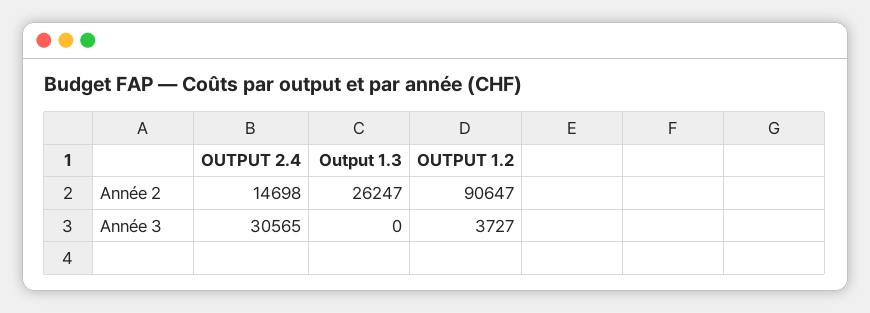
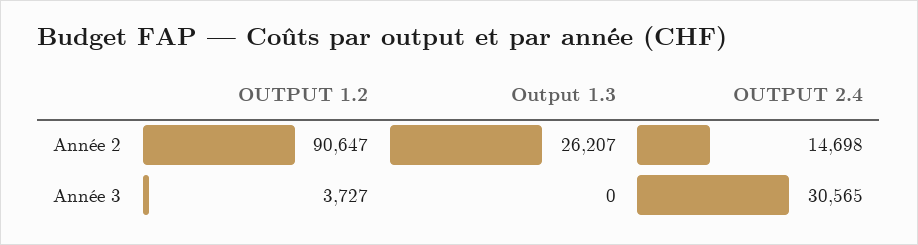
  {
    "OUTPUT 2.4": {
      "Année 2": 14698,
      "Année 3": 30565
    },
    "Output 1.3": {
-     "Année 2": 26247,
+     "Année 2": 26207,
      "Année 3": 0
    },
    "OUTPUT 1.2": {
      "Année 2": 90647,
      "Année 3": 3727
    }
  }

